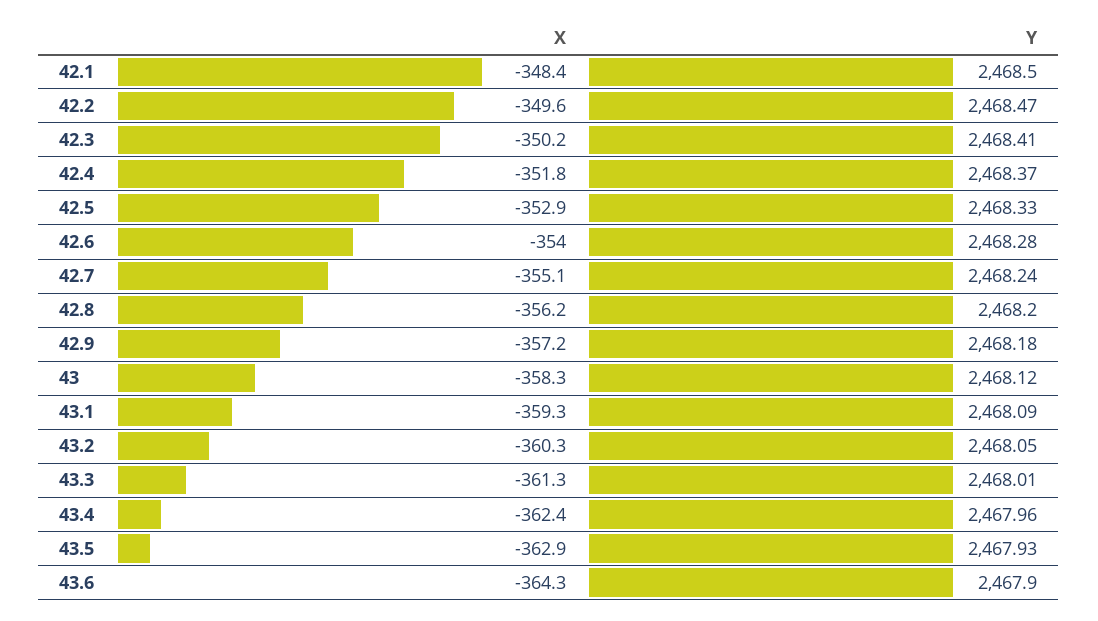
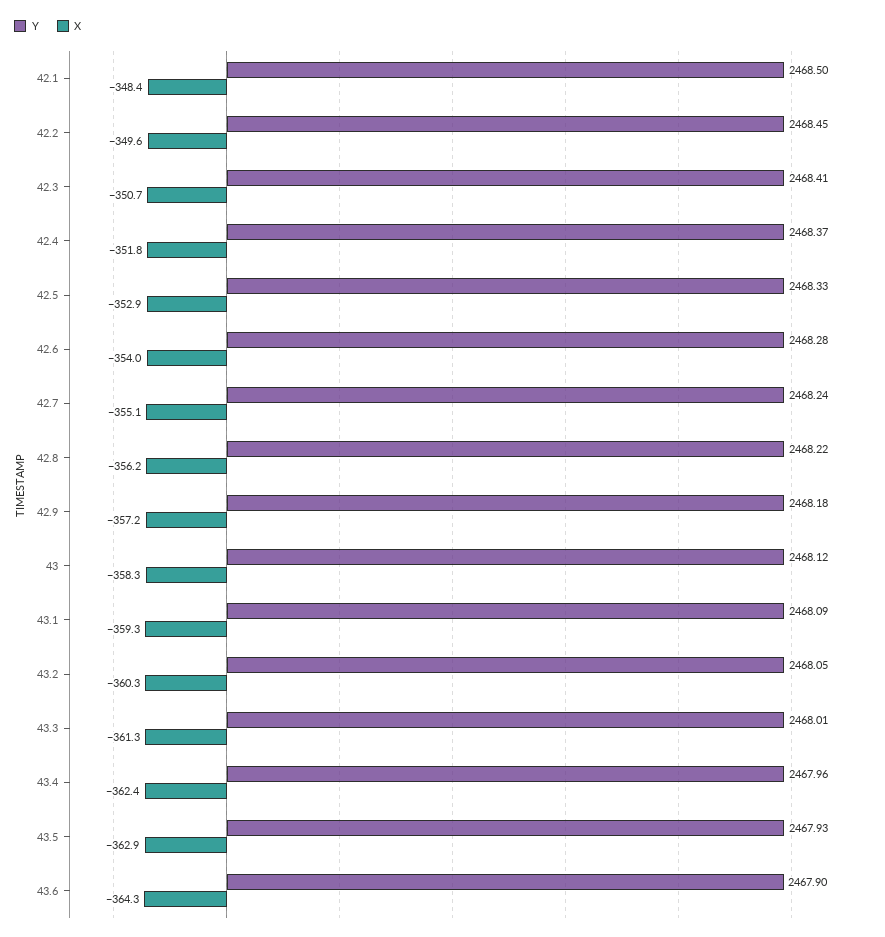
  {
    "X": {
      "42.1": -348.4,
      "42.2": -349.6,
-     "42.3": -350.2,
+     "42.3": -350.7,
      "42.4": -351.8,
      "42.5": -352.9,
      "42.6": -354,
      "42.7": -355.1,
      "42.8": -356.2,
      "42.9": -357.2,
      "43": -358.3,
      "43.1": -359.3,
      "43.2": -360.3,
      "43.3": -361.3,
      "43.4": -362.4,
      "43.5": -362.9,
      "43.6": -364.3
    },
    "Y": {
      "42.1": 2468.5,
-     "42.2": 2468.47,
+     "42.2": 2468.45,
      "42.3": 2468.41,
      "42.4": 2468.37,
      "42.5": 2468.33,
      "42.6": 2468.28,
      "42.7": 2468.24,
-     "42.8": 2468.2,
+     "42.8": 2468.22,
      "42.9": 2468.18,
      "43": 2468.12,
      "43.1": 2468.09,
      "43.2": 2468.05,
      "43.3": 2468.01,
      "43.4": 2467.96,
      "43.5": 2467.93,
      "43.6": 2467.9
    }
  }

